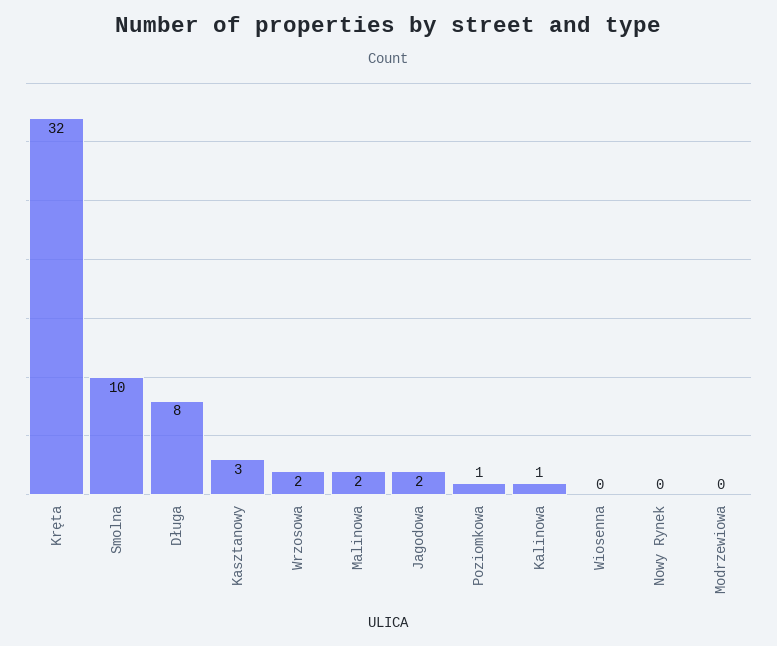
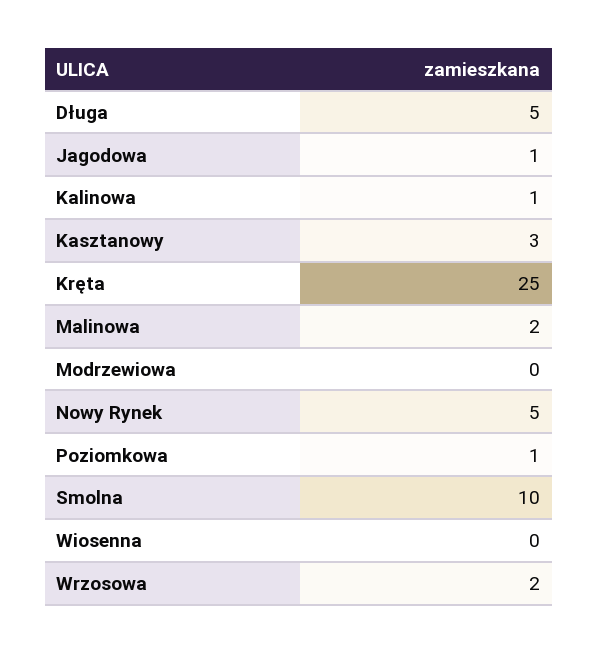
  {
-   "Kręta": 32,
+   "Kręta": 25,
    "Smolna": 10,
-   "Długa": 8,
+   "Długa": 5,
    "Kasztanowy": 3,
    "Wrzosowa": 2,
    "Malinowa": 2,
-   "Jagodowa": 2,
+   "Jagodowa": 1,
    "Poziomkowa": 1,
    "Kalinowa": 1,
    "Wiosenna": 0,
-   "Nowy Rynek": 0,
+   "Nowy Rynek": 5,
    "Modrzewiowa": 0
  }

